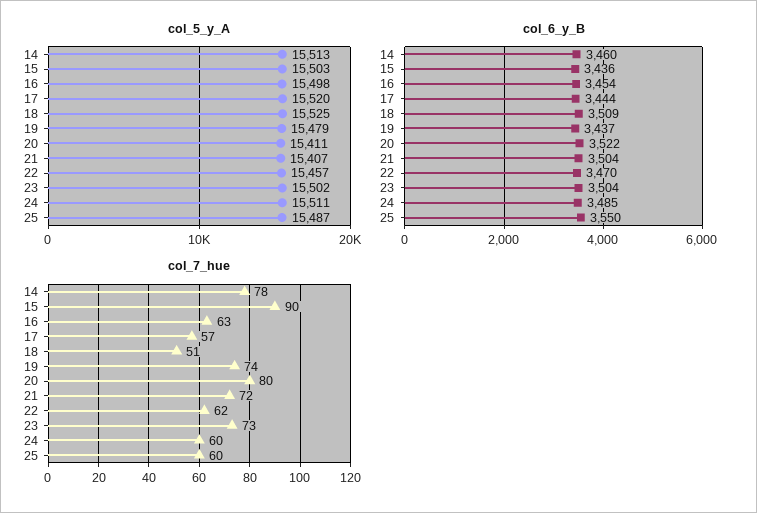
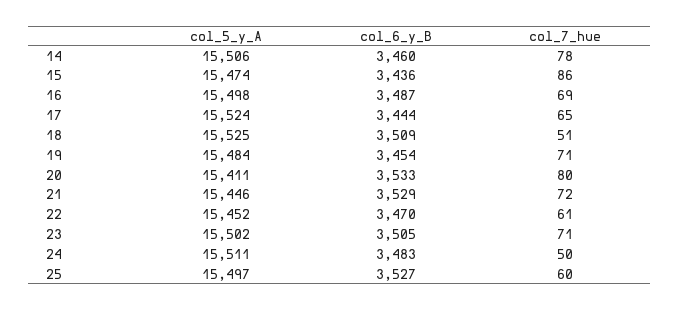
  {
    "col_5_y_A": {
-     "14": 15513,
+     "14": 15506,
-     "15": 15503,
+     "15": 15474,
      "16": 15498,
-     "17": 15520,
+     "17": 15524,
      "18": 15525,
-     "19": 15479,
+     "19": 15484,
      "20": 15411,
-     "21": 15407,
+     "21": 15446,
-     "22": 15457,
+     "22": 15452,
      "23": 15502,
      "24": 15511,
-     "25": 15487
+     "25": 15497
    },
    "col_6_y_B": {
      "14": 3460,
      "15": 3436,
-     "16": 3454,
+     "16": 3487,
      "17": 3444,
      "18": 3509,
-     "19": 3437,
+     "19": 3454,
-     "20": 3522,
+     "20": 3533,
-     "21": 3504,
+     "21": 3529,
      "22": 3470,
-     "23": 3504,
+     "23": 3505,
-     "24": 3485,
+     "24": 3483,
-     "25": 3550
+     "25": 3527
    },
    "col_7_hue": {
      "14": 78,
-     "15": 90,
+     "15": 86,
-     "16": 63,
+     "16": 69,
-     "17": 57,
+     "17": 65,
      "18": 51,
-     "19": 74,
+     "19": 71,
      "20": 80,
      "21": 72,
-     "22": 62,
+     "22": 61,
-     "23": 73,
+     "23": 71,
-     "24": 60,
+     "24": 50,
      "25": 60
    }
  }

